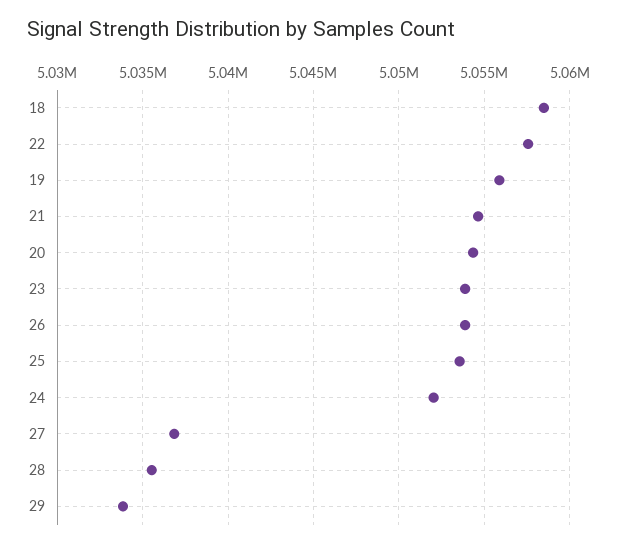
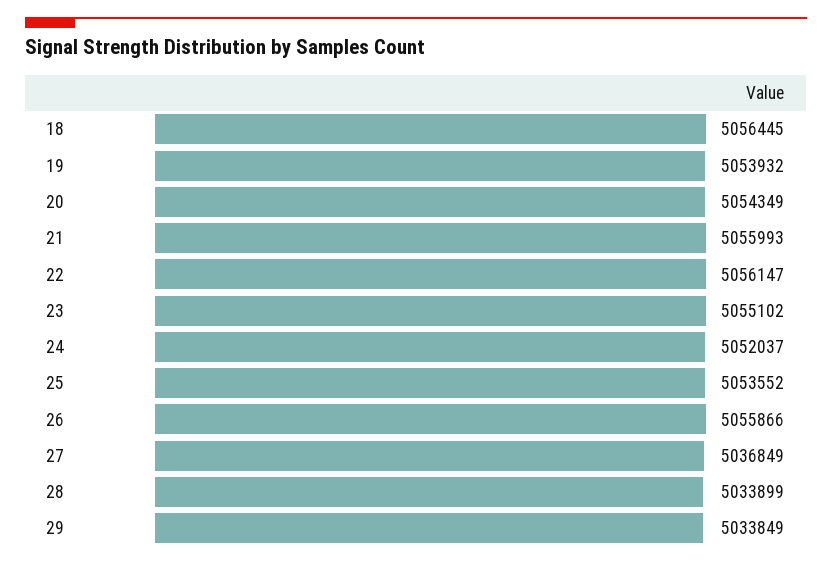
  {
-   "18": 5058500,
+   "18": 5056445,
-   "22": 5057500,
+   "22": 5056147,
-   "19": 5056000,
+   "19": 5053932,
-   "21": 5054500,
+   "21": 5055993,
    "20": 5054349,
-   "23": 5054000,
+   "23": 5055102,
-   "26": 5054000,
+   "26": 5055866,
    "25": 5053552,
    "24": 5052037,
    "27": 5036849,
-   "28": 5035500,
+   "28": 5033899,
    "29": 5033849
  }

